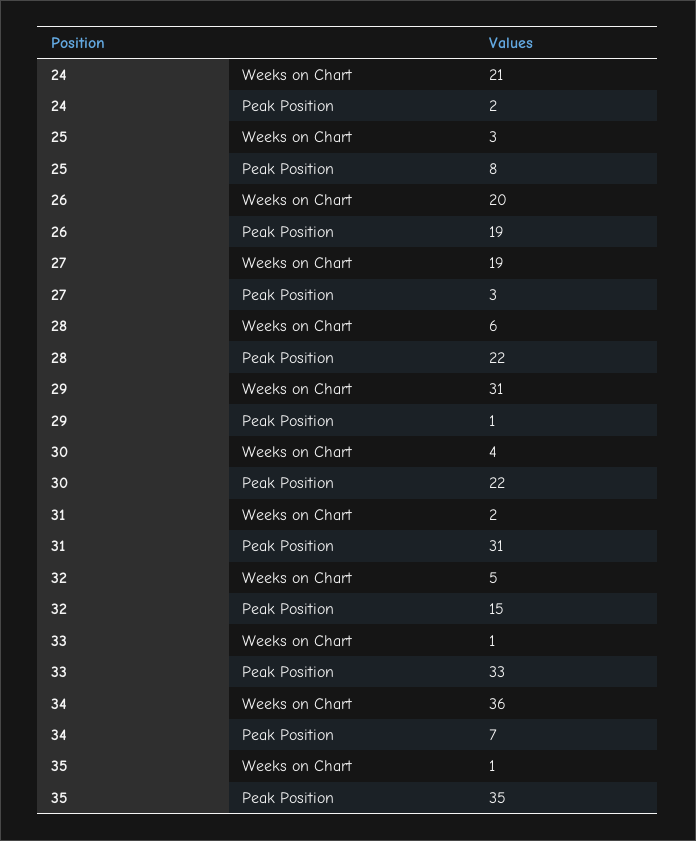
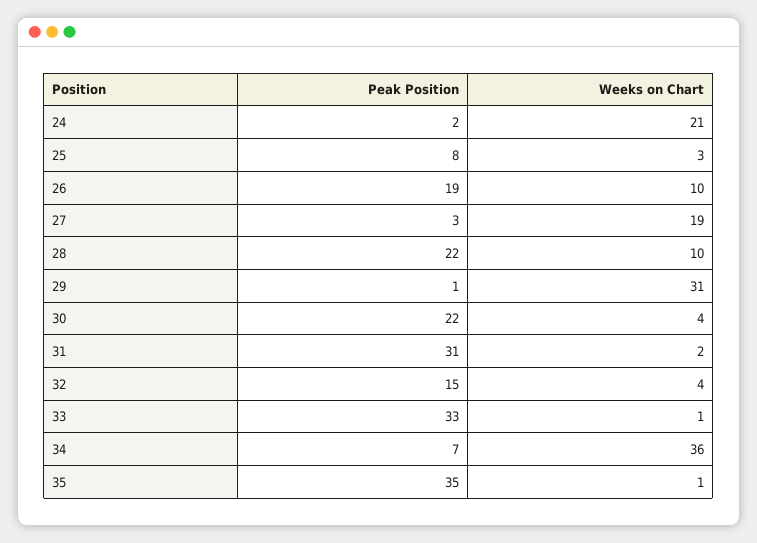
  {
    "24": {
      "Weeks on Chart": 21,
      "Peak Position": 2
    },
    "25": {
      "Weeks on Chart": 3,
      "Peak Position": 8
    },
    "26": {
-     "Weeks on Chart": 20,
+     "Weeks on Chart": 10,
      "Peak Position": 19
    },
    "27": {
      "Weeks on Chart": 19,
      "Peak Position": 3
    },
    "28": {
-     "Weeks on Chart": 6,
+     "Weeks on Chart": 10,
      "Peak Position": 22
    },
    "29": {
      "Weeks on Chart": 31,
      "Peak Position": 1
    },
    "30": {
      "Weeks on Chart": 4,
      "Peak Position": 22
    },
    "31": {
      "Weeks on Chart": 2,
      "Peak Position": 31
    },
    "32": {
-     "Weeks on Chart": 5,
+     "Weeks on Chart": 4,
      "Peak Position": 15
    },
    "33": {
      "Weeks on Chart": 1,
      "Peak Position": 33
    },
    "34": {
      "Weeks on Chart": 36,
      "Peak Position": 7
    },
    "35": {
      "Weeks on Chart": 1,
      "Peak Position": 35
    }
  }

